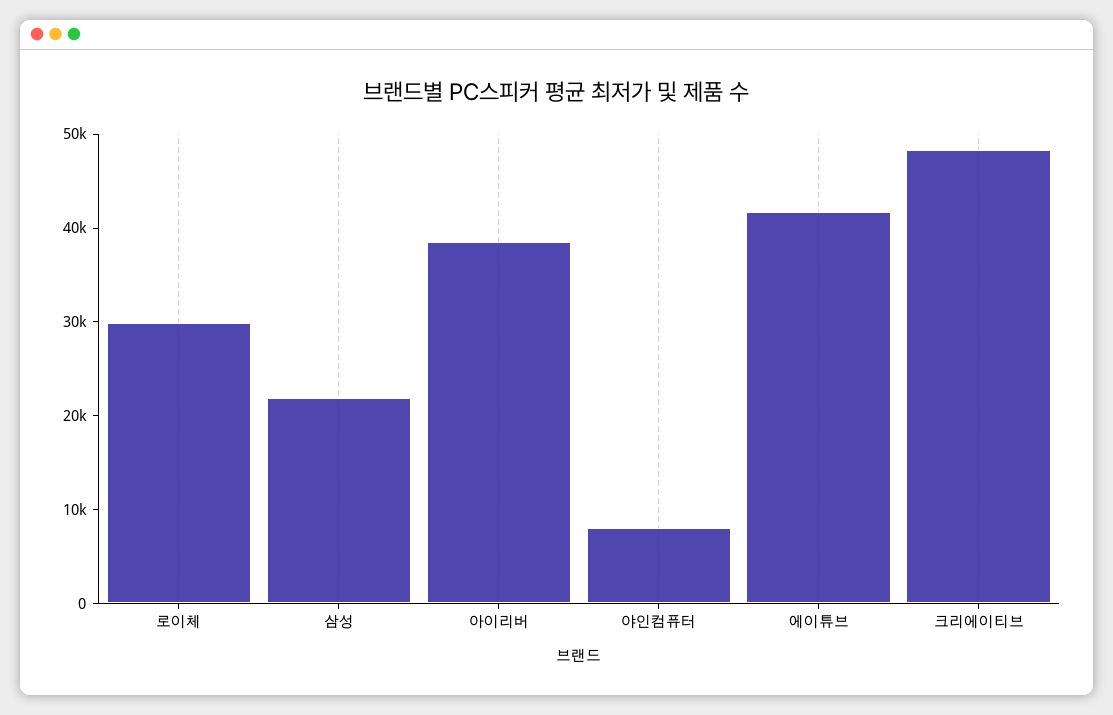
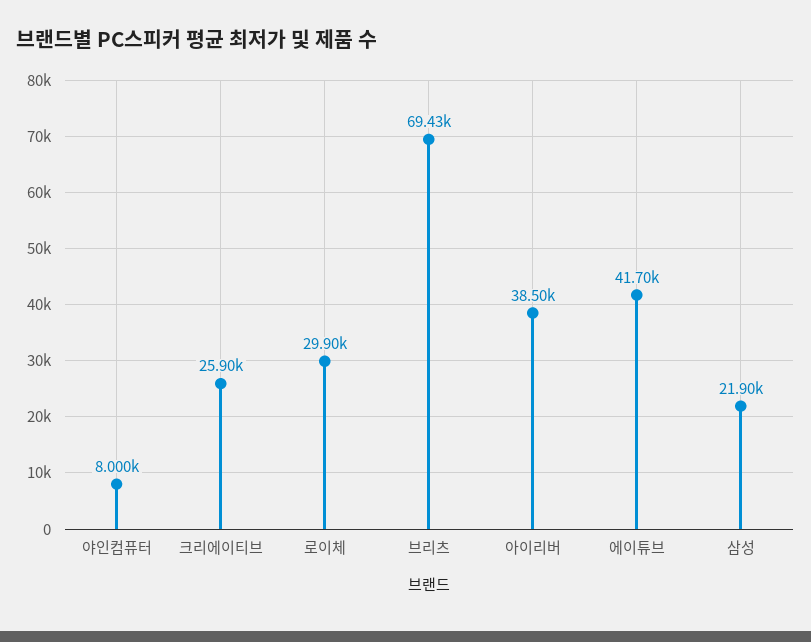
  {
    "로이체": 29900,
    "삼성": 21900,
    "아이리버": 38500,
    "야인컴퓨터": 8000,
    "에이튜브": 41700,
-   "크리에이티브": 48000
+   "크리에이티브": 25900,
+   "브리츠": 69430
  }

